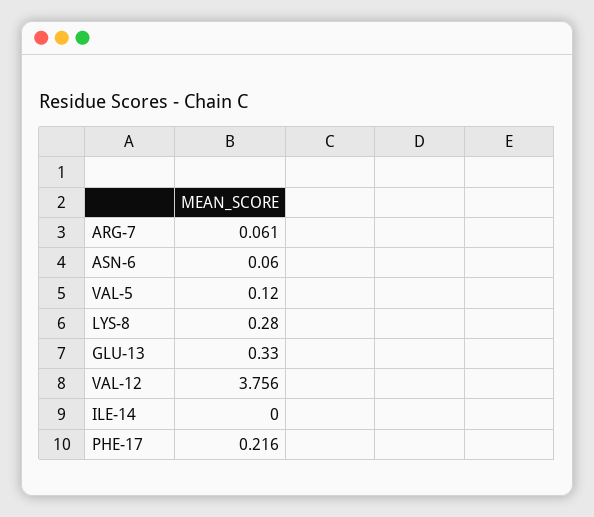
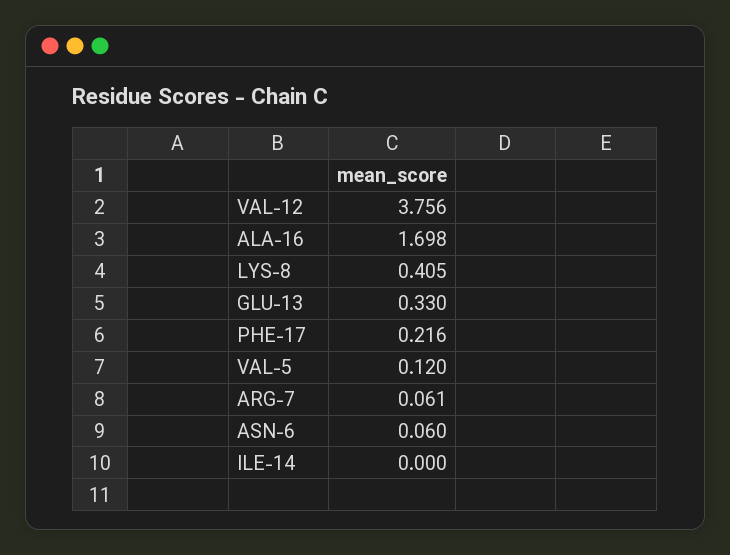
  {
    "ARG-7": 0.061,
    "ASN-6": 0.06,
    "VAL-5": 0.12,
-   "LYS-8": 0.28,
+   "LYS-8": 0.405,
    "GLU-13": 0.33,
    "VAL-12": 3.756,
    "ILE-14": 0,
-   "PHE-17": 0.216
+   "PHE-17": 0.216,
+   "ALA-16": 1.698
  }

